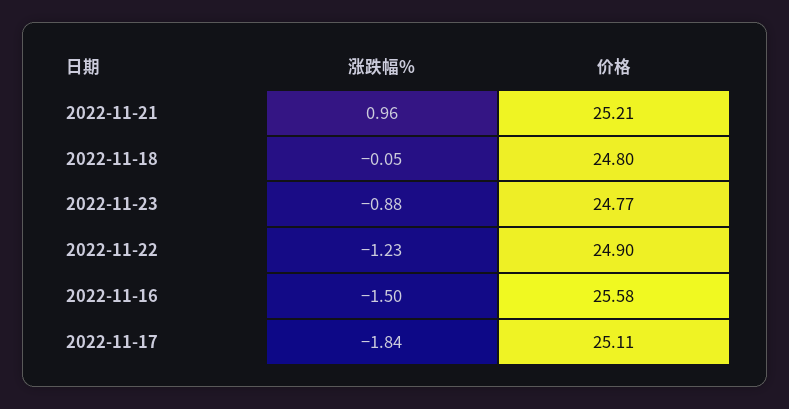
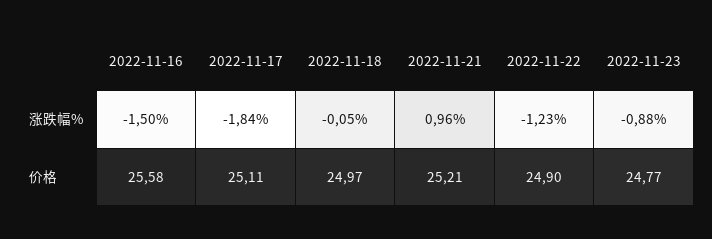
  {
    "涨跌幅%": {
      "2022-11-21": 0.96,
      "2022-11-18": -0.05,
      "2022-11-23": -0.88,
      "2022-11-22": -1.23,
      "2022-11-16": -1.5,
      "2022-11-17": -1.84
    },
    "价格": {
      "2022-11-21": 25.21,
-     "2022-11-18": 24.8,
+     "2022-11-18": 24.97,
      "2022-11-23": 24.77,
      "2022-11-22": 24.9,
      "2022-11-16": 25.58,
      "2022-11-17": 25.11
    }
  }

